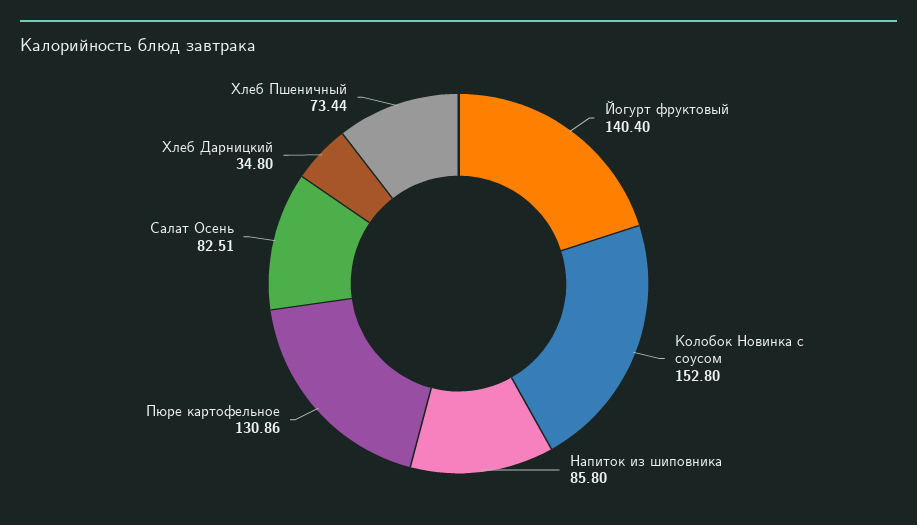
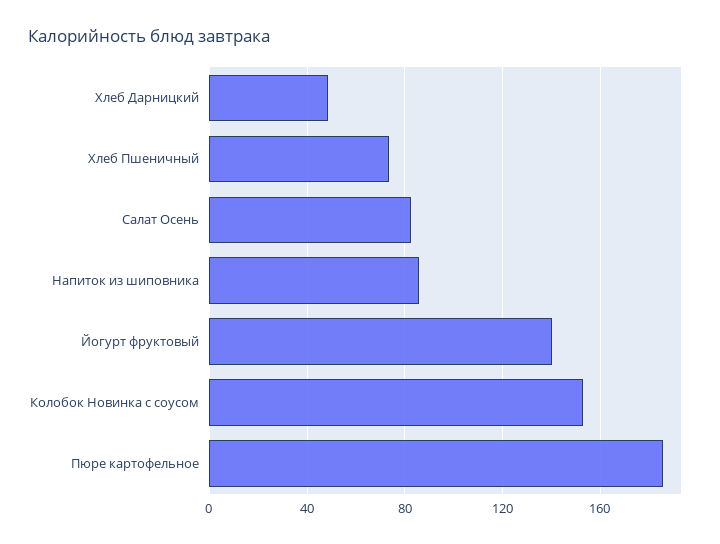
  {
    "Йогурт фруктовый": 140.4,
    "Колобок Новинка с соусом": 152.8,
    "Напиток из шиповника": 85.8,
-   "Пюре картофельное": 130.86,
+   "Пюре картофельное": 185,
    "Салат Осень": 82.51,
-   "Хлеб Дарницкий": 34.8,
+   "Хлеб Дарницкий": 50,
    "Хлеб Пшеничный": 73.44
  }

